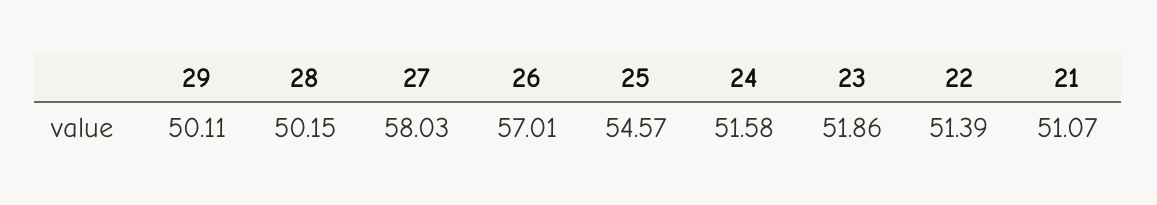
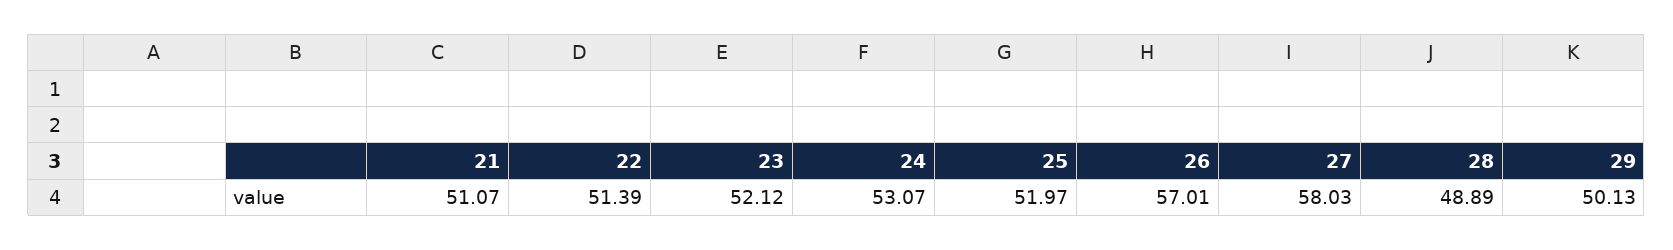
  {
-   "29": 50.11,
+   "29": 50.13,
-   "28": 50.15,
+   "28": 48.89,
    "27": 58.03,
    "26": 57.01,
-   "25": 54.57,
+   "25": 51.97,
-   "24": 51.58,
+   "24": 53.07,
-   "23": 51.86,
+   "23": 52.12,
    "22": 51.39,
    "21": 51.07
  }

